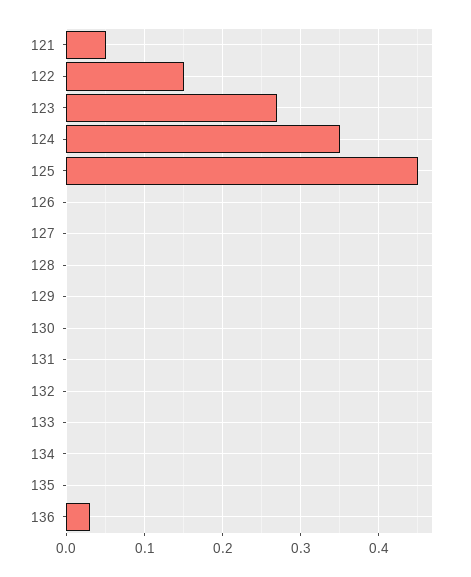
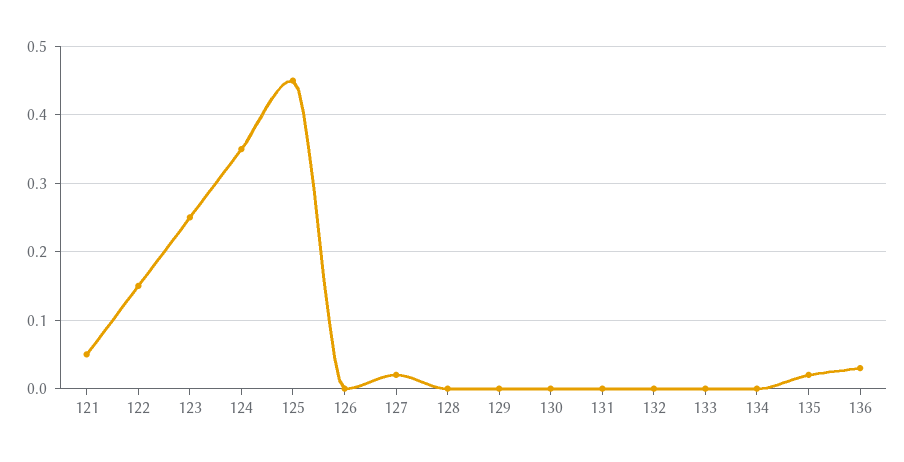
  {
    "121": 0.05,
    "122": 0.15,
-   "123": 0.27,
+   "123": 0.25,
    "124": 0.35,
    "125": 0.45,
    "126": 0,
-   "127": 0,
+   "127": 0.02,
    "128": 0,
    "129": 0,
    "130": 0,
    "131": 0,
    "132": 0,
    "133": 0,
    "134": 0,
-   "135": 0,
+   "135": 0.02,
    "136": 0.03
  }

